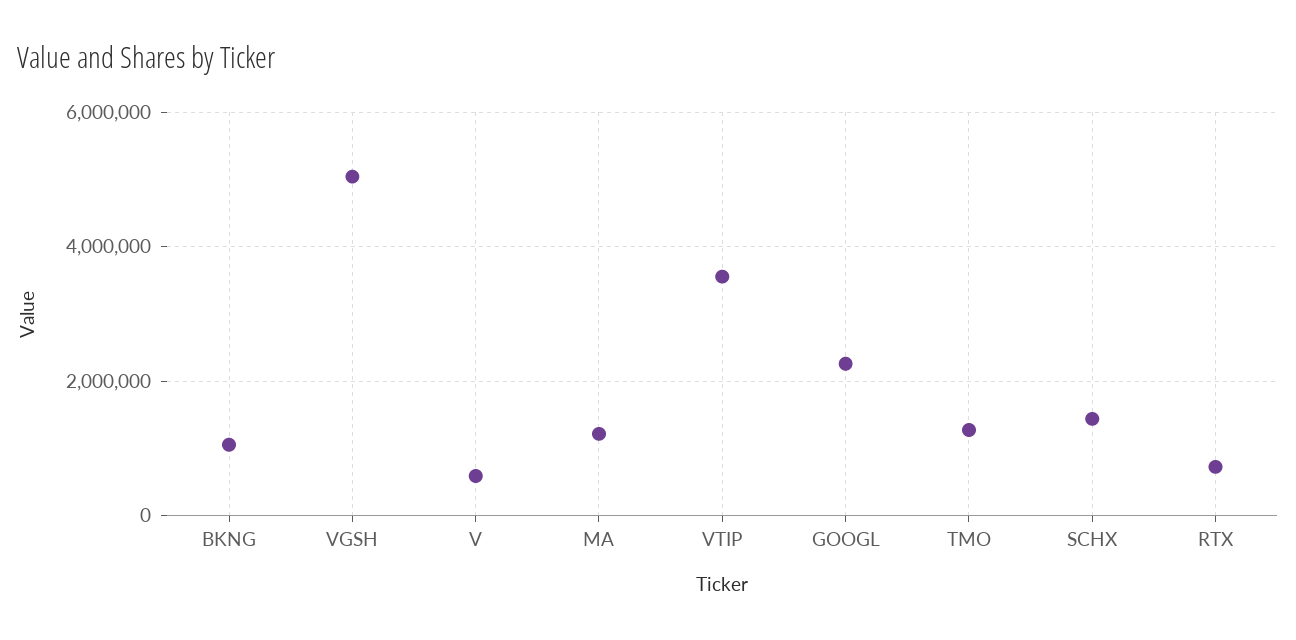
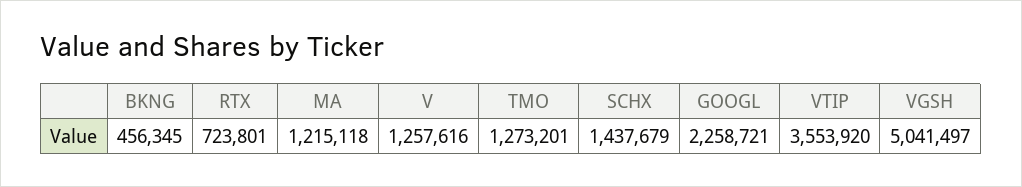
  {
-   "BKNG": 1000000,
+   "BKNG": 456345,
    "VGSH": 5041497,
-   "V": 600000,
+   "V": 1257616,
    "MA": 1215118,
    "VTIP": 3553920,
    "GOOGL": 2258721,
    "TMO": 1273201,
    "SCHX": 1437679,
    "RTX": 723801
  }

